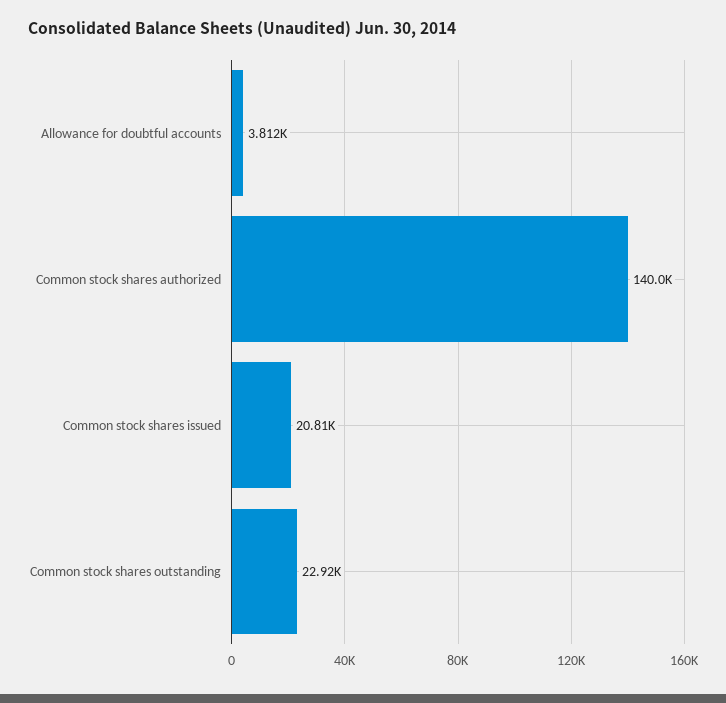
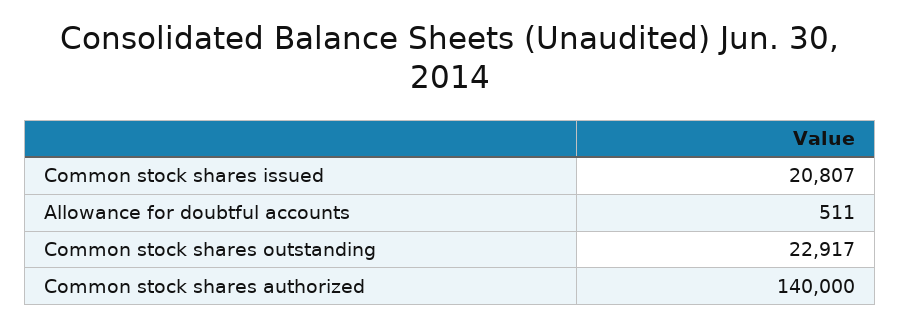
  {
-   "Allowance for doubtful accounts": 3812,
+   "Allowance for doubtful accounts": 511,
    "Common stock shares authorized": 140000,
    "Common stock shares issued": 20807,
    "Common stock shares outstanding": 22917
  }

